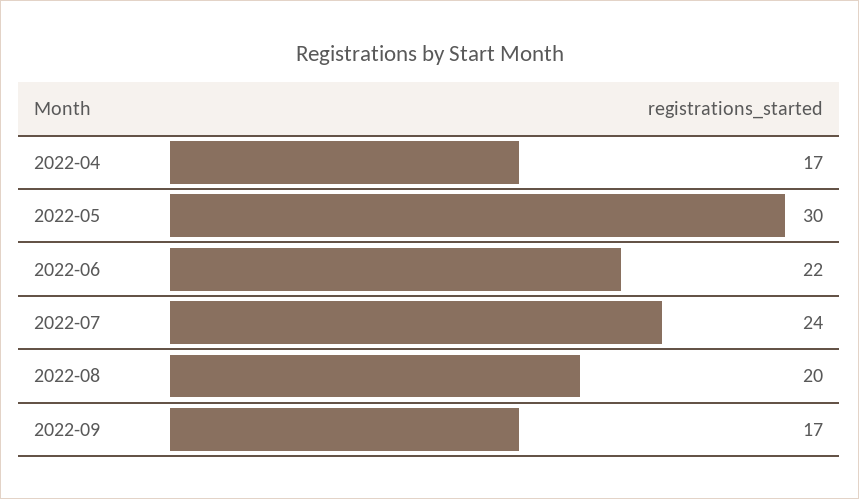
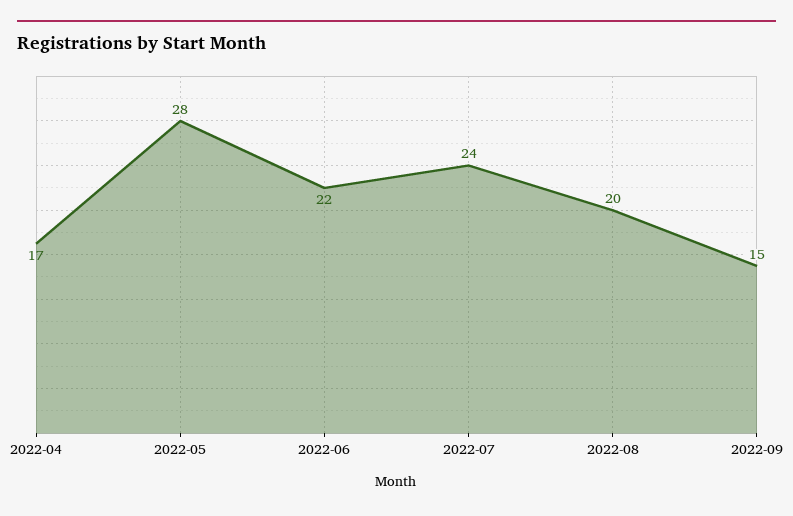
  {
    "2022-04": 17,
-   "2022-05": 30,
+   "2022-05": 28,
    "2022-06": 22,
    "2022-07": 24,
    "2022-08": 20,
-   "2022-09": 17
+   "2022-09": 15
  }

